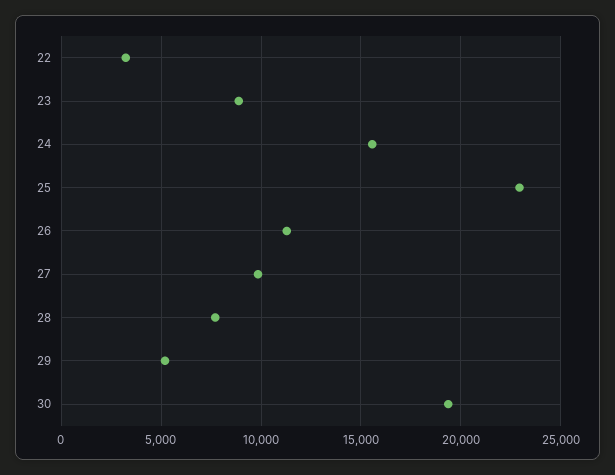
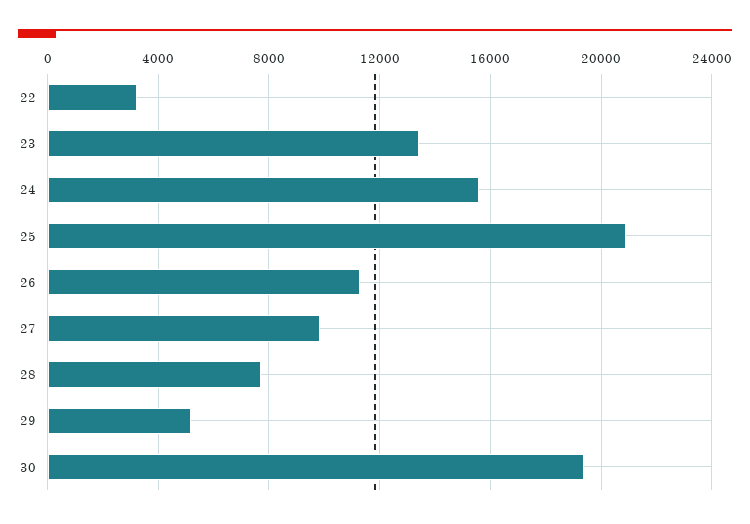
  {
    "22": 3000,
-   "23": 9000,
+   "23": 13500,
    "24": 15500,
-   "25": 23000,
+   "25": 21000,
    "26": 11500,
    "27": 10000,
    "28": 7500,
    "29": 5000,
    "30": 19500
  }

